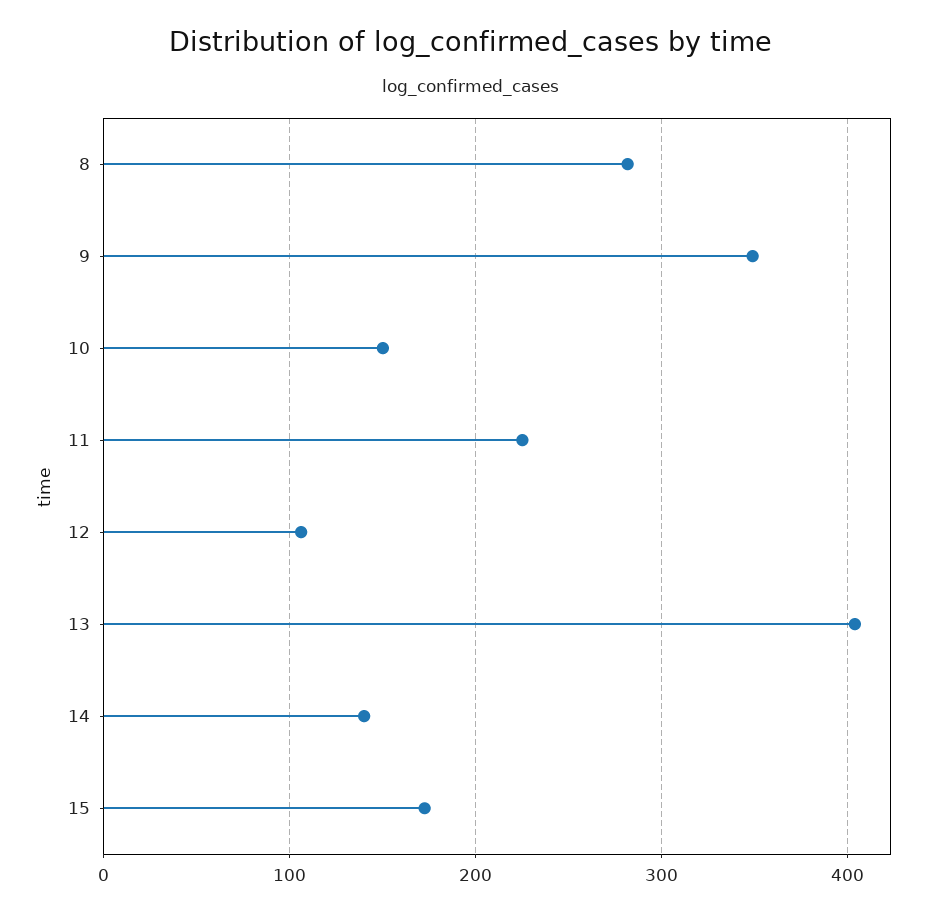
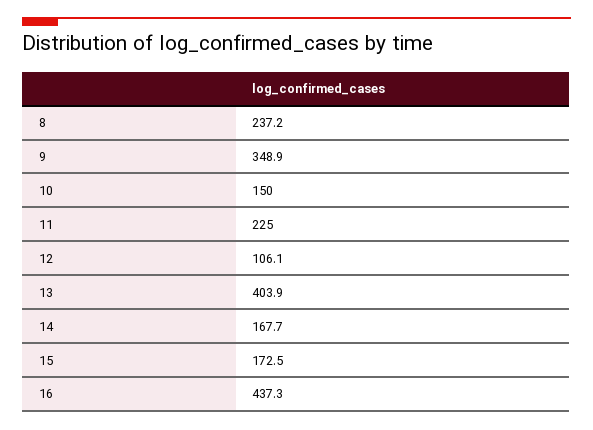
  {
-   "8": 280,
+   "8": 237.2,
    "9": 348.9,
    "10": 150,
    "11": 225,
    "12": 106.1,
    "13": 403.9,
-   "14": 140,
+   "14": 167.7,
-   "15": 172.5
+   "15": 172.5,
+   "16": 437.3
  }

